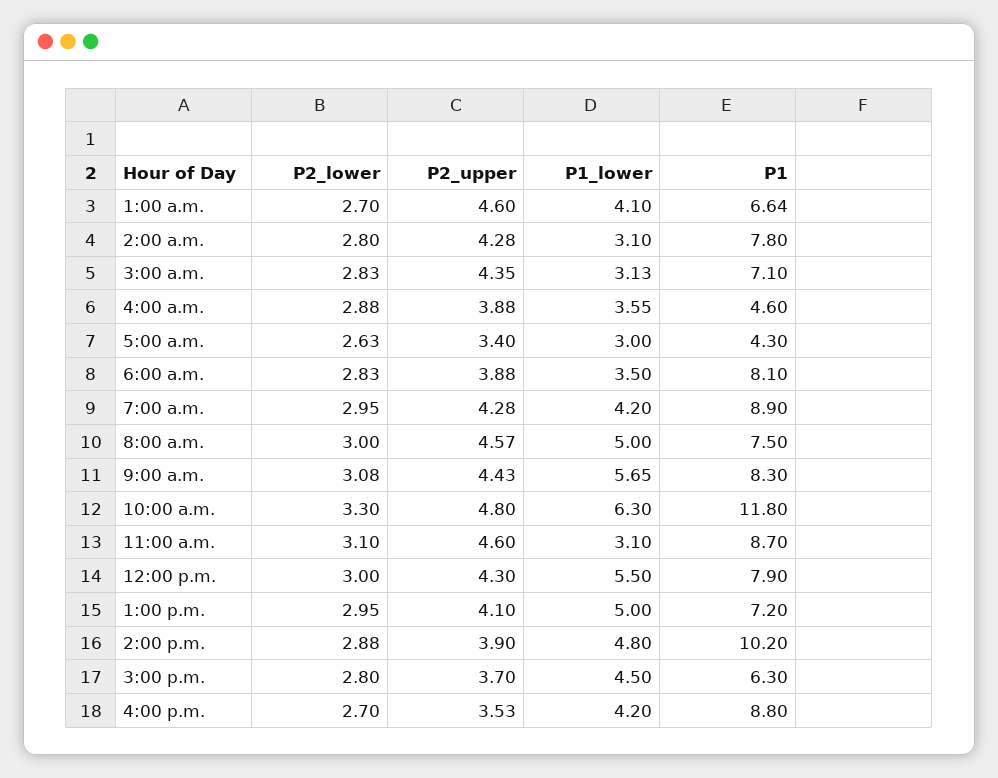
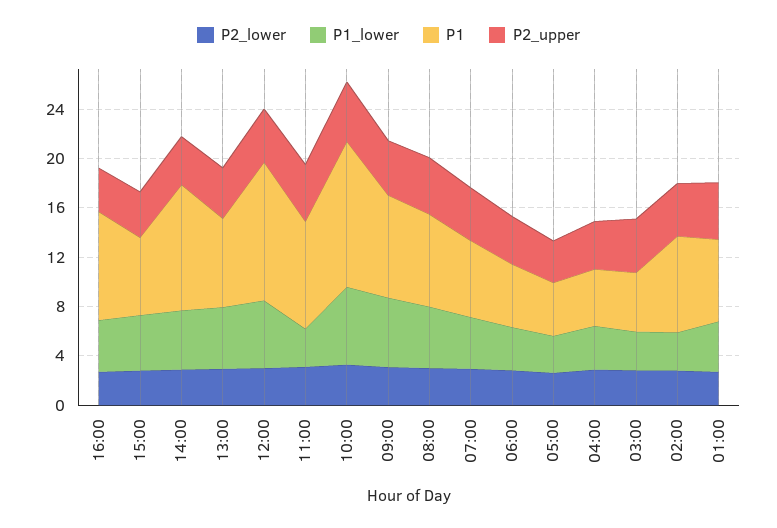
  {
    "P2_lower": {
      "1:00 a.m.": 2.7,
      "2:00 a.m.": 2.8,
      "3:00 a.m.": 2.83,
      "4:00 a.m.": 2.88,
      "5:00 a.m.": 2.63,
      "6:00 a.m.": 2.83,
      "7:00 a.m.": 2.95,
      "8:00 a.m.": 3,
      "9:00 a.m.": 3.08,
      "10:00 a.m.": 3.3,
      "11:00 a.m.": 3.1,
      "12:00 p.m.": 3,
      "1:00 p.m.": 2.95,
      "2:00 p.m.": 2.88,
      "3:00 p.m.": 2.8,
      "4:00 p.m.": 2.7
    },
    "P2_upper": {
      "1:00 a.m.": 4.6,
      "2:00 a.m.": 4.28,
      "3:00 a.m.": 4.35,
      "4:00 a.m.": 3.88,
      "5:00 a.m.": 3.4,
      "6:00 a.m.": 3.88,
      "7:00 a.m.": 4.28,
      "8:00 a.m.": 4.57,
      "9:00 a.m.": 4.43,
      "10:00 a.m.": 4.8,
      "11:00 a.m.": 4.6,
      "12:00 p.m.": 4.3,
      "1:00 p.m.": 4.1,
      "2:00 p.m.": 3.9,
      "3:00 p.m.": 3.7,
      "4:00 p.m.": 3.53
    },
    "P1_lower": {
      "1:00 a.m.": 4.1,
      "2:00 a.m.": 3.1,
      "3:00 a.m.": 3.13,
      "4:00 a.m.": 3.55,
      "5:00 a.m.": 3,
      "6:00 a.m.": 3.5,
      "7:00 a.m.": 4.2,
      "8:00 a.m.": 5,
      "9:00 a.m.": 5.65,
      "10:00 a.m.": 6.3,
      "11:00 a.m.": 3.1,
      "12:00 p.m.": 5.5,
      "1:00 p.m.": 5,
      "2:00 p.m.": 4.8,
      "3:00 p.m.": 4.5,
      "4:00 p.m.": 4.2
    },
    "P1": {
      "1:00 a.m.": 6.64,
      "2:00 a.m.": 7.8,
-     "3:00 a.m.": 7.1,
+     "3:00 a.m.": 5,
      "4:00 a.m.": 4.6,
      "5:00 a.m.": 4.3,
-     "6:00 a.m.": 8.1,
+     "6:00 a.m.": 5,
-     "7:00 a.m.": 8.9,
+     "7:00 a.m.": 6,
      "8:00 a.m.": 7.5,
      "9:00 a.m.": 8.3,
      "10:00 a.m.": 11.8,
      "11:00 a.m.": 8.7,
-     "12:00 p.m.": 7.9,
+     "12:00 p.m.": 11,
      "1:00 p.m.": 7.2,
      "2:00 p.m.": 10.2,
      "3:00 p.m.": 6.3,
      "4:00 p.m.": 8.8
    }
  }

